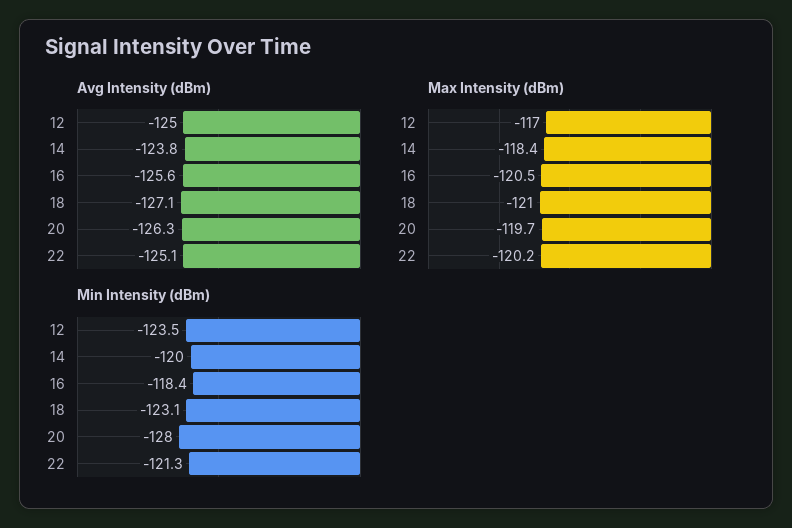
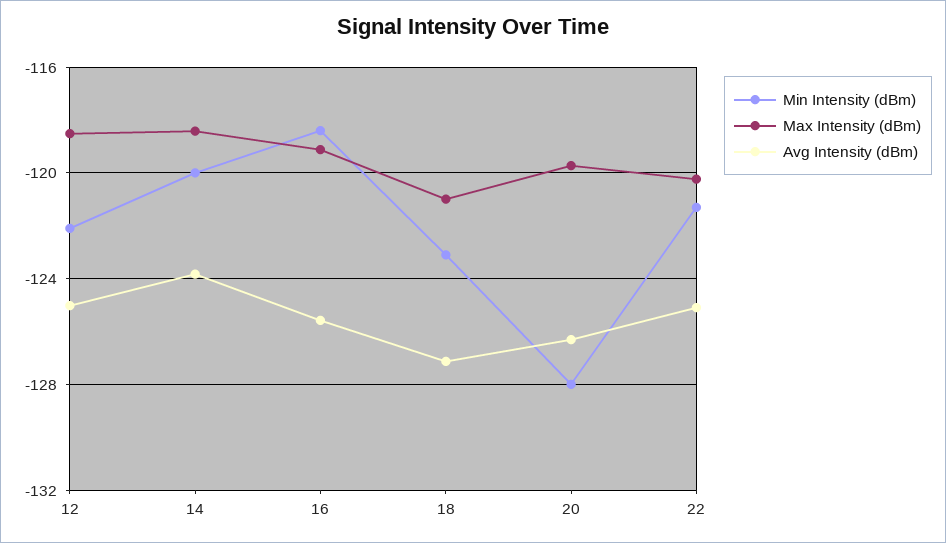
  {
    "Avg Intensity (dBm)": {
      "12": -125,
      "14": -123.8,
      "16": -125.6,
      "18": -127.1,
      "20": -126.3,
      "22": -125.1
    },
    "Max Intensity (dBm)": {
-     "12": -117,
+     "12": -118.5,
      "14": -118.4,
-     "16": -120.5,
+     "16": -119,
      "18": -121,
      "20": -119.7,
      "22": -120.2
    },
    "Min Intensity (dBm)": {
-     "12": -123.5,
+     "12": -122,
      "14": -120,
      "16": -118.4,
      "18": -123.1,
      "20": -128,
      "22": -121.3
    }
  }

